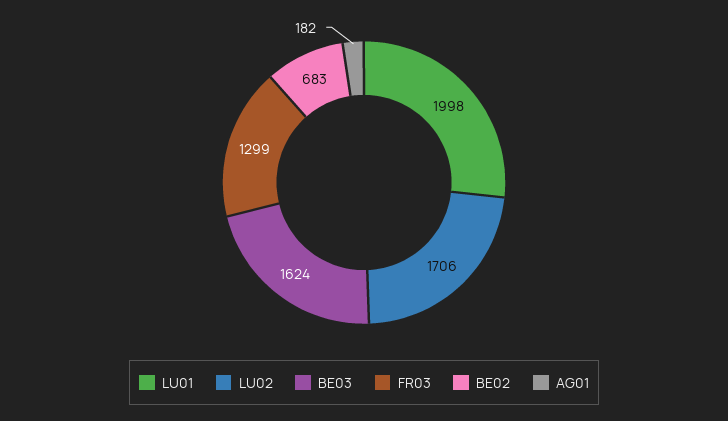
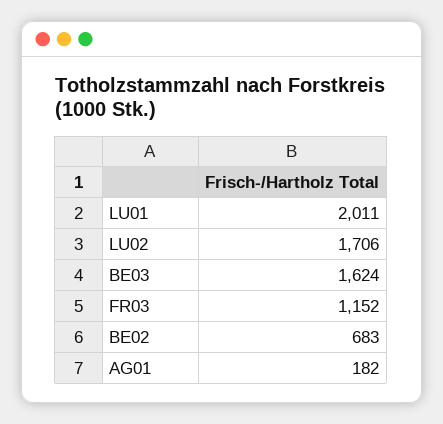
  {
-   "LU01": 1998,
+   "LU01": 2011,
    "LU02": 1706,
    "BE03": 1624,
-   "FR03": 1299,
+   "FR03": 1152,
    "BE02": 683,
    "AG01": 182
  }

